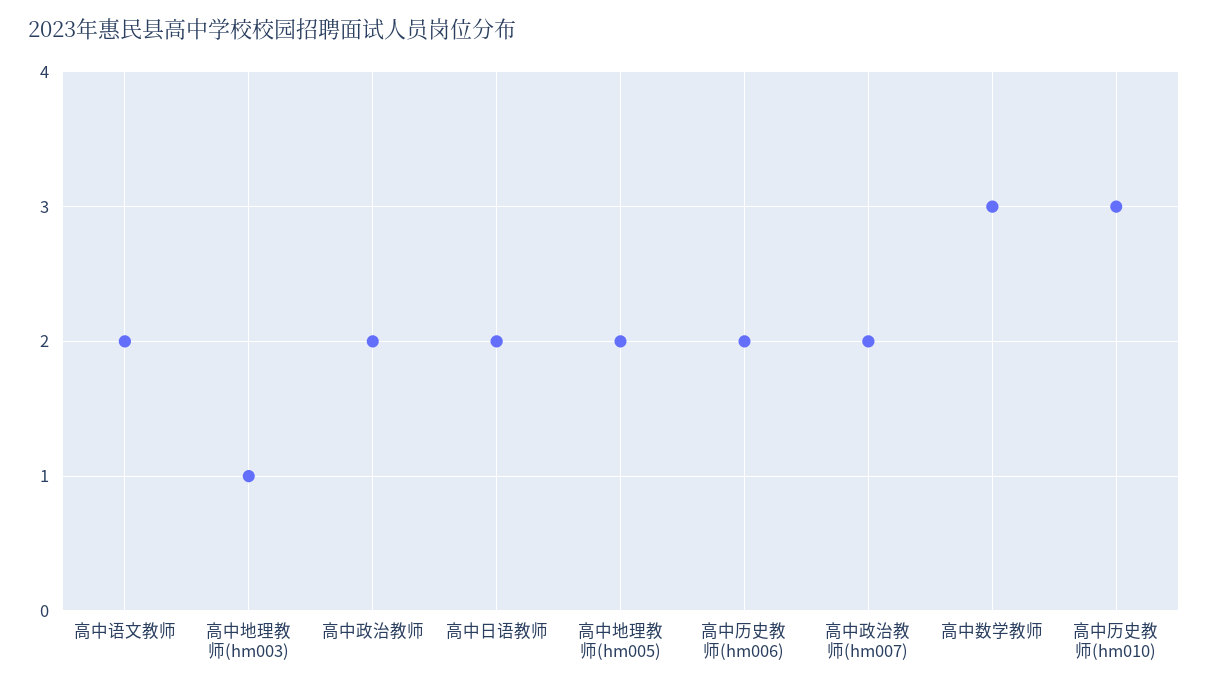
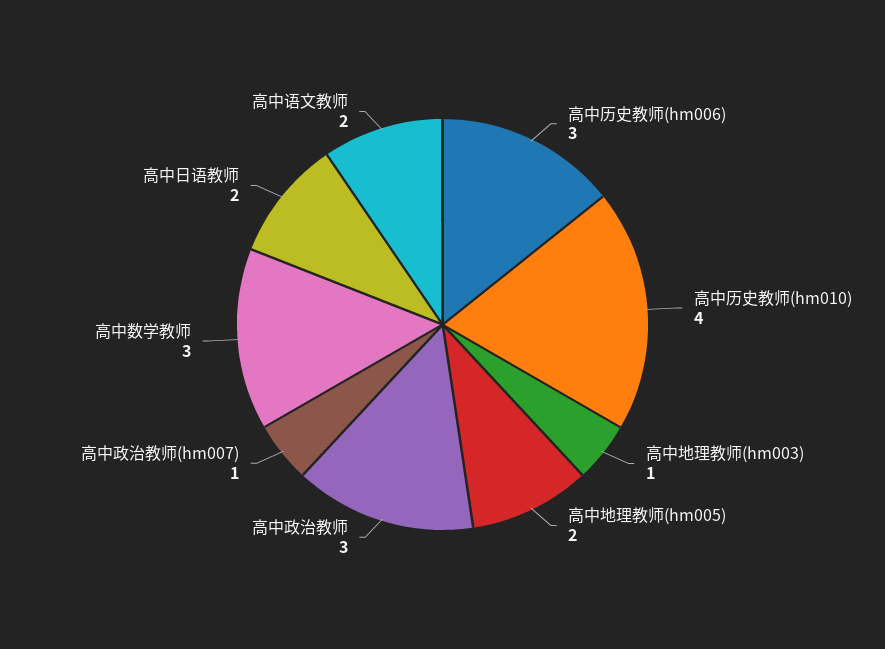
  {
    "高中语文教师": 2,
    "高中地理教师(hm003)": 1,
-   "高中政治教师": 2,
+   "高中政治教师": 3,
    "高中日语教师": 2,
    "高中地理教师(hm005)": 2,
-   "高中历史教师(hm006)": 2,
+   "高中历史教师(hm006)": 3,
-   "高中政治教师(hm007)": 2,
+   "高中政治教师(hm007)": 1,
    "高中数学教师": 3,
-   "高中历史教师(hm010)": 3
+   "高中历史教师(hm010)": 4
  }

